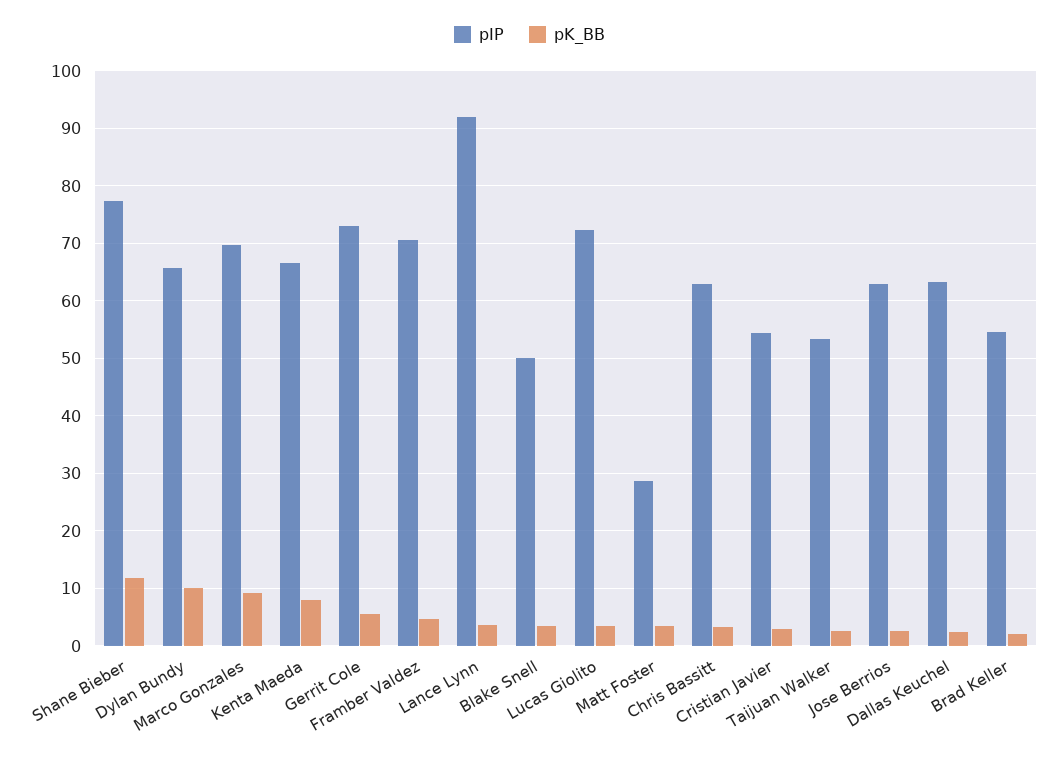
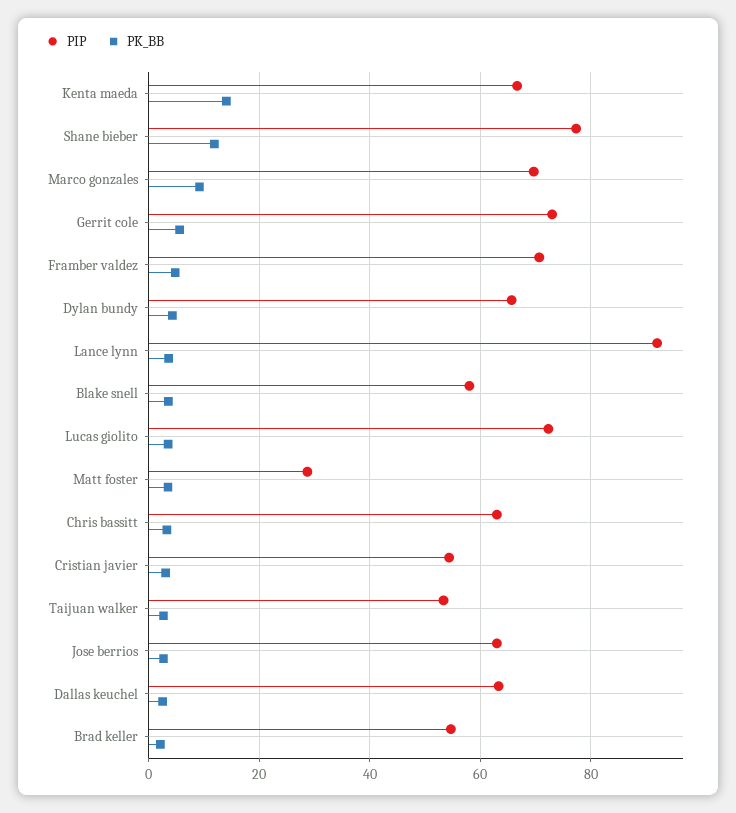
  {
    "pIP": {
      "Shane Bieber": 78,
      "Dylan Bundy": 66,
      "Marco Gonzales": 70,
      "Kenta Maeda": 66,
      "Gerrit Cole": 74,
      "Framber Valdez": 70,
      "Lance Lynn": 92,
-     "Blake Snell": 50,
+     "Blake Snell": 58,
      "Lucas Giolito": 72,
      "Matt Foster": 28,
      "Chris Bassitt": 64,
      "Cristian Javier": 54,
      "Taijuan Walker": 54,
      "Jose Berrios": 64,
      "Dallas Keuchel": 64,
      "Brad Keller": 54
    },
    "pK_BB": {
      "Shane Bieber": 12,
-     "Dylan Bundy": 10,
+     "Dylan Bundy": 4,
      "Marco Gonzales": 10,
-     "Kenta Maeda": 8,
+     "Kenta Maeda": 14,
      "Gerrit Cole": 6,
      "Framber Valdez": 4,
      "Lance Lynn": 4,
      "Blake Snell": 4,
      "Lucas Giolito": 4,
      "Matt Foster": 4,
      "Chris Bassitt": 4,
      "Cristian Javier": 4,
      "Taijuan Walker": 2,
      "Jose Berrios": 2,
      "Dallas Keuchel": 2,
      "Brad Keller": 2
    }
  }

